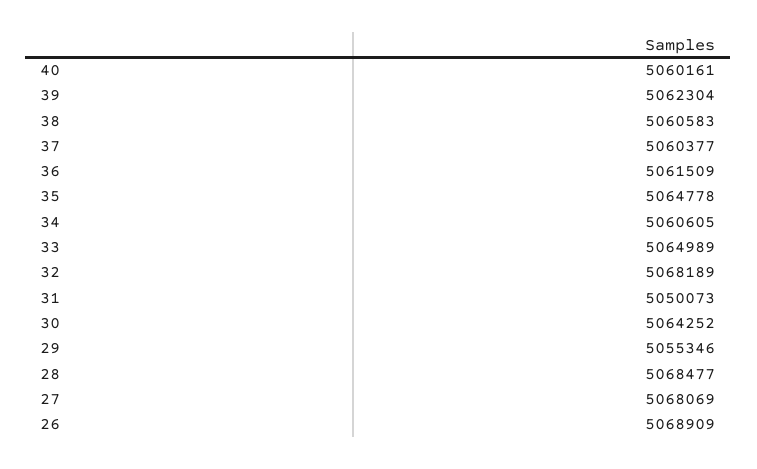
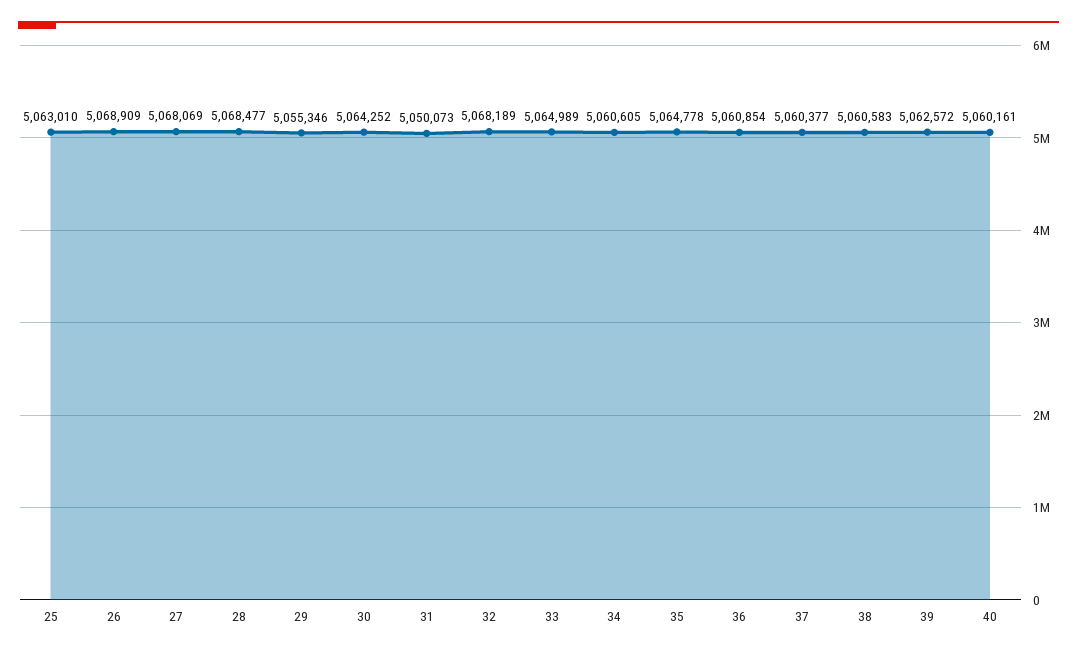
  {
    "40": 5060161,
-   "39": 5062304,
+   "39": 5062572,
    "38": 5060583,
    "37": 5060377,
-   "36": 5061509,
+   "36": 5060854,
    "35": 5064778,
    "34": 5060605,
    "33": 5064989,
    "32": 5068189,
    "31": 5050073,
    "30": 5064252,
    "29": 5055346,
    "28": 5068477,
    "27": 5068069,
-   "26": 5068909
+   "26": 5068909,
+   "25": 5063010
  }

